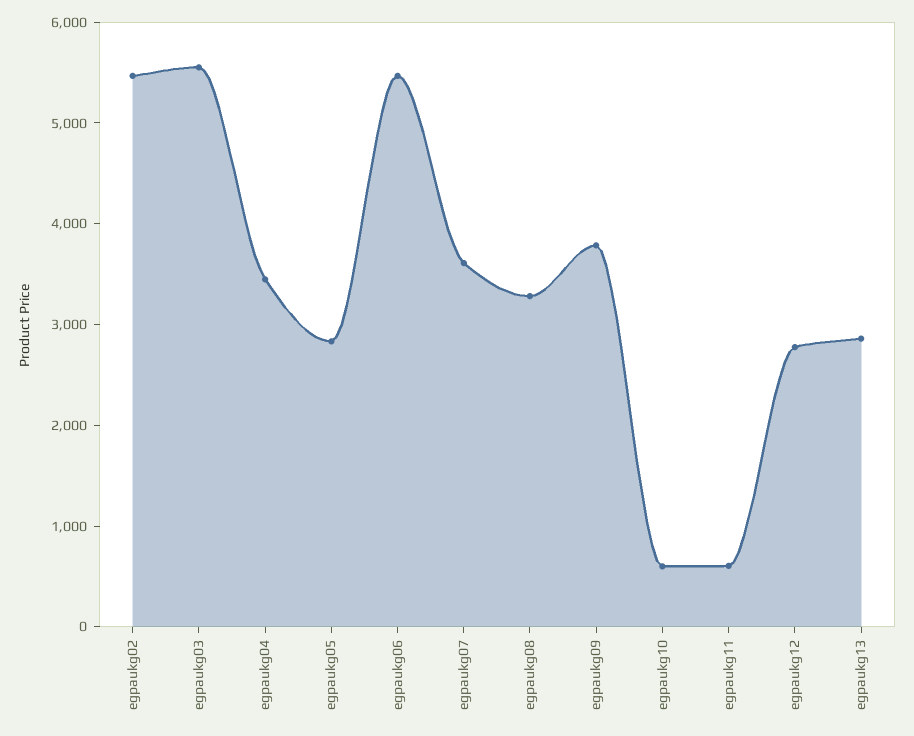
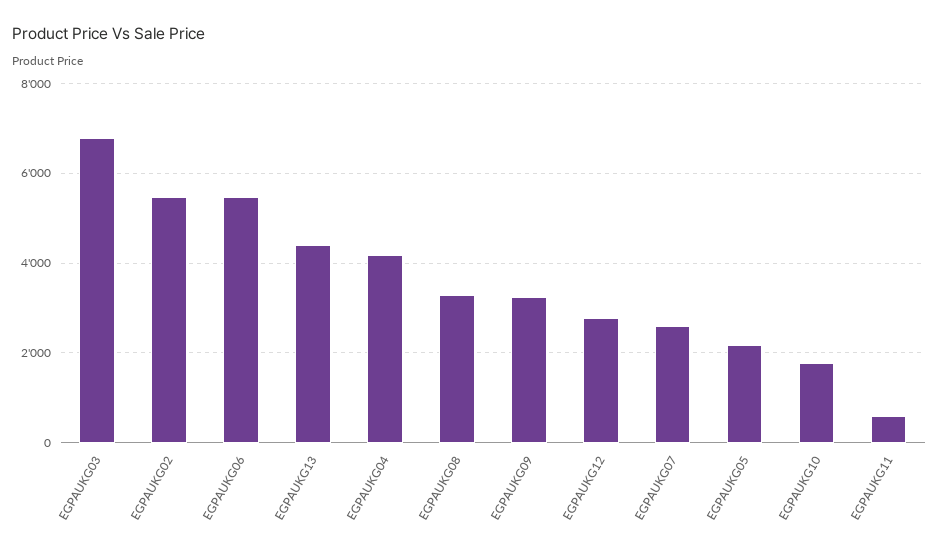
  {
    "egpaukg02": 5400,
-   "egpaukg03": 5600,
+   "egpaukg03": 6800,
-   "egpaukg04": 3400,
+   "egpaukg04": 4200,
-   "egpaukg05": 2800,
+   "egpaukg05": 2200,
    "egpaukg06": 5400,
-   "egpaukg07": 3600,
+   "egpaukg07": 2600,
    "egpaukg08": 3200,
-   "egpaukg09": 3800,
+   "egpaukg09": 3200,
-   "egpaukg10": 600,
+   "egpaukg10": 1800,
    "egpaukg11": 600,
    "egpaukg12": 2800,
-   "egpaukg13": 2800
+   "egpaukg13": 4400
  }

